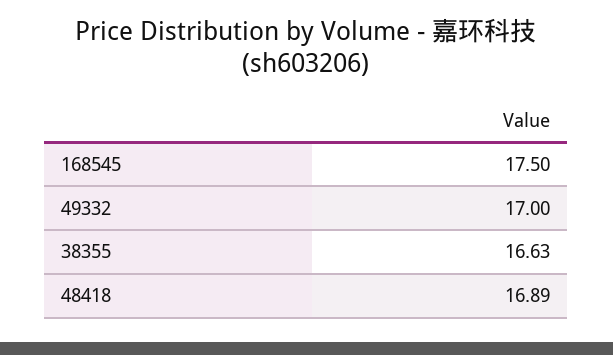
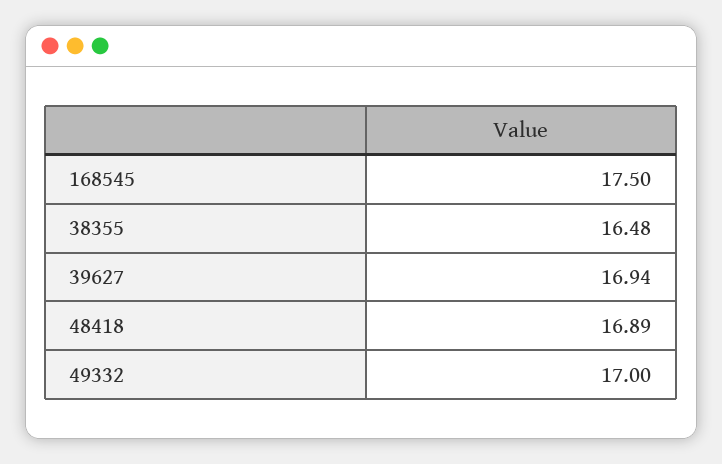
  {
    "168545": 17.5,
    "49332": 17,
-   "38355": 16.63,
+   "38355": 16.48,
-   "48418": 16.89
+   "48418": 16.89,
+   "39627": 16.94
  }

